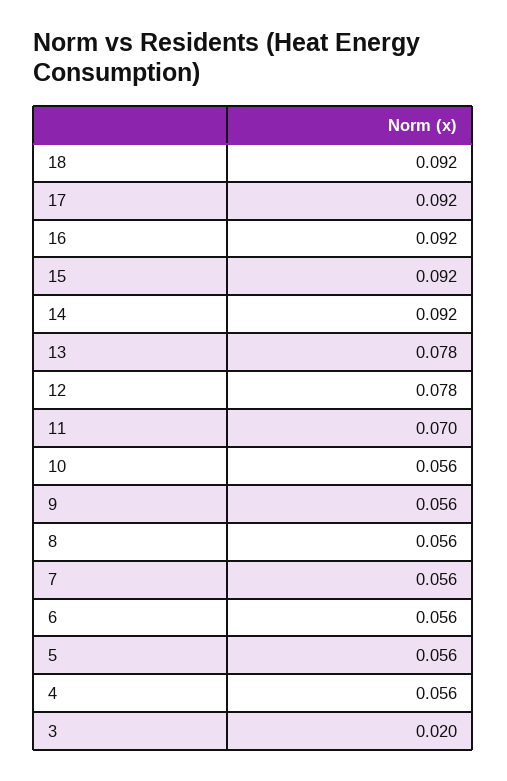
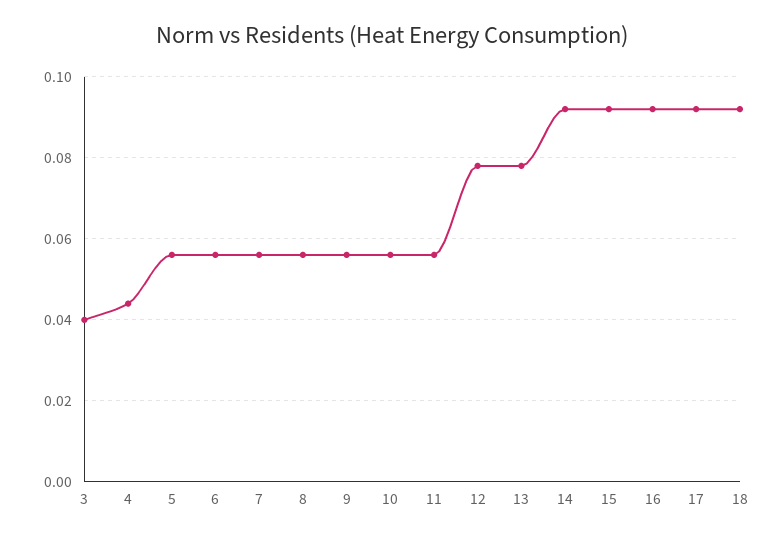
  {
    "18": 0.092,
    "17": 0.092,
    "16": 0.092,
    "15": 0.092,
    "14": 0.092,
    "13": 0.078,
    "12": 0.078,
-   "11": 0.07,
+   "11": 0.055,
    "10": 0.056,
    "9": 0.056,
    "8": 0.056,
    "7": 0.056,
    "6": 0.056,
    "5": 0.056,
-   "4": 0.056,
+   "4": 0.045,
-   "3": 0.02
+   "3": 0.04
  }

